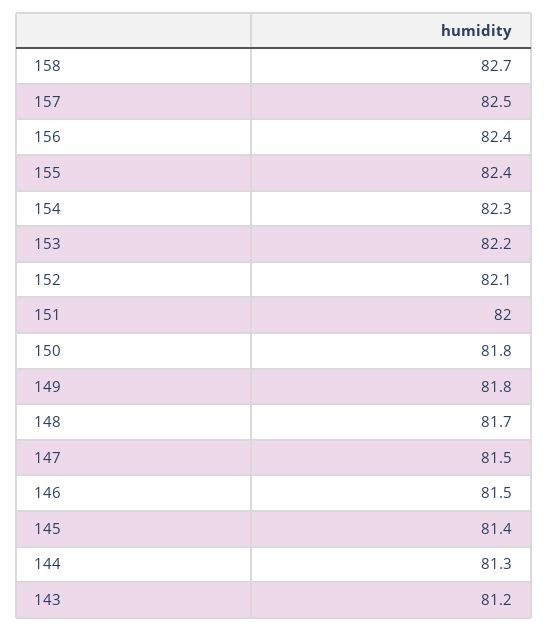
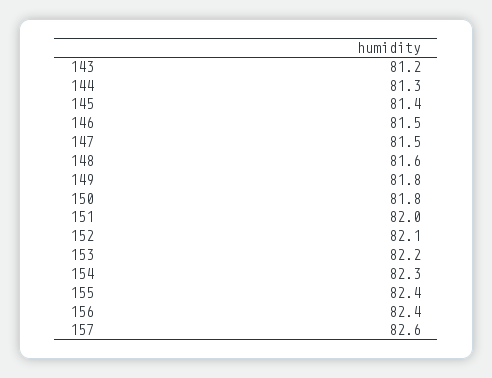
  {
-   "158": 82.7,
-   "157": 82.5,
+   "157": 82.6,
    "156": 82.4,
    "155": 82.4,
    "154": 82.3,
    "153": 82.2,
    "152": 82.1,
    "151": 82,
    "150": 81.8,
    "149": 81.8,
-   "148": 81.7,
+   "148": 81.6,
    "147": 81.5,
    "146": 81.5,
    "145": 81.4,
    "144": 81.3,
    "143": 81.2
  }

